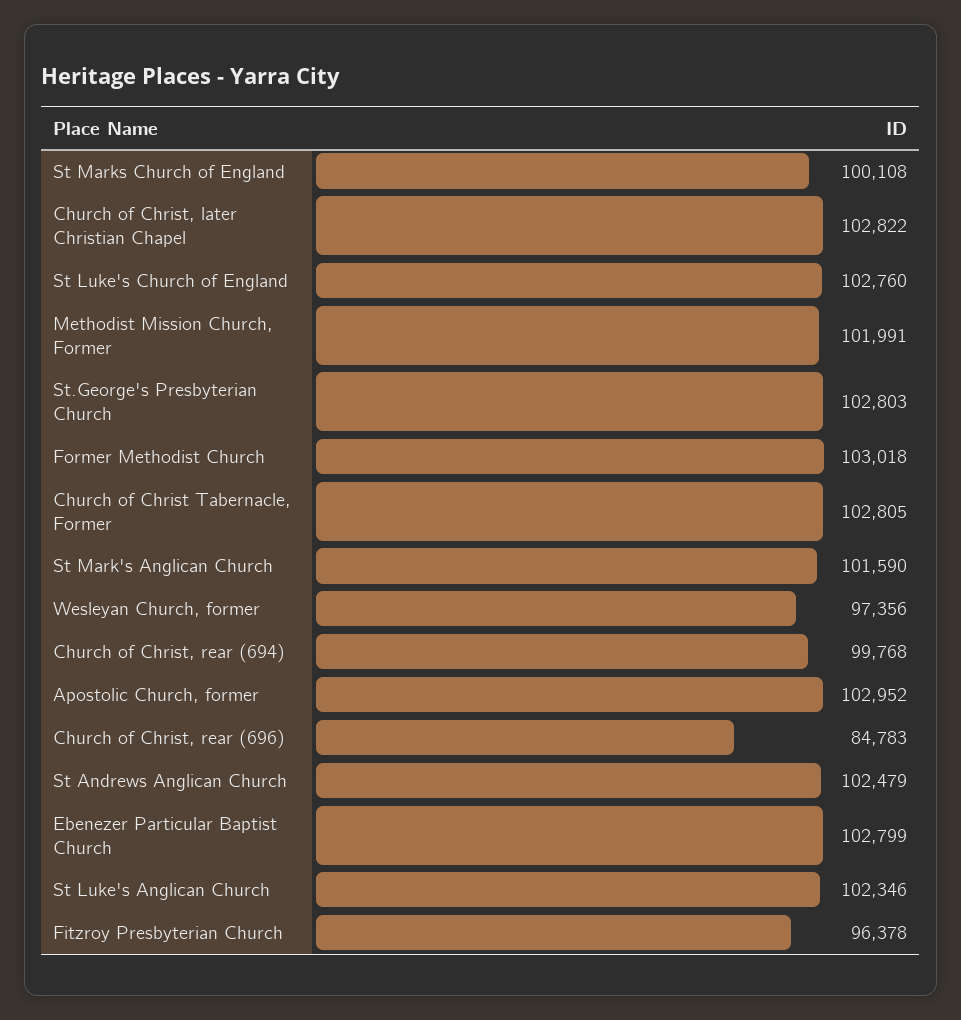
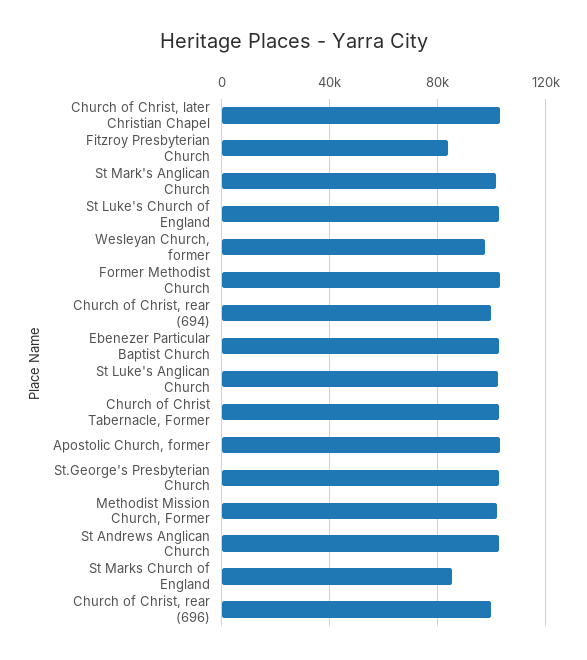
  {
-   "St Marks Church of England": 100108,
+   "St Marks Church of England": 85000,
    "Church of Christ, later Christian Chapel": 102822,
    "St Luke's Church of England": 102760,
    "Methodist Mission Church, Former": 101991,
    "St.George's Presbyterian Church": 102803,
    "Former Methodist Church": 103018,
    "Church of Christ Tabernacle, Former": 102805,
    "St Mark's Anglican Church": 101590,
    "Wesleyan Church, former": 97356,
    "Church of Christ, rear (694)": 99768,
    "Apostolic Church, former": 102952,
-   "Church of Christ, rear (696)": 84783,
+   "Church of Christ, rear (696)": 100000,
    "St Andrews Anglican Church": 102479,
    "Ebenezer Particular Baptist Church": 102799,
    "St Luke's Anglican Church": 102346,
-   "Fitzroy Presbyterian Church": 96378
+   "Fitzroy Presbyterian Church": 85000
  }

